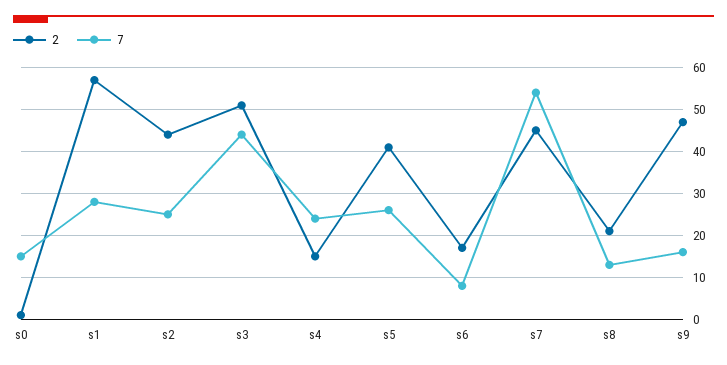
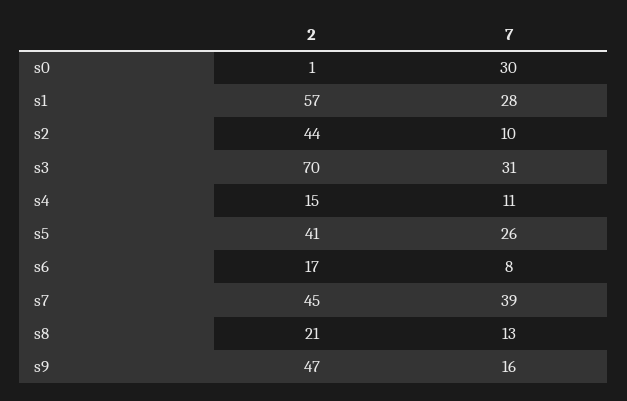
  {
    "2": {
      "s0": 1,
      "s1": 57,
      "s2": 44,
-     "s3": 50,
+     "s3": 70,
      "s4": 15,
      "s5": 41,
      "s6": 17,
      "s7": 45,
      "s8": 21,
      "s9": 47
    },
    "7": {
-     "s0": 15,
+     "s0": 30,
      "s1": 28,
-     "s2": 25,
+     "s2": 10,
-     "s3": 45,
+     "s3": 31,
-     "s4": 25,
+     "s4": 11,
      "s5": 26,
      "s6": 8,
-     "s7": 55,
+     "s7": 39,
      "s8": 13,
      "s9": 16
    }
  }

